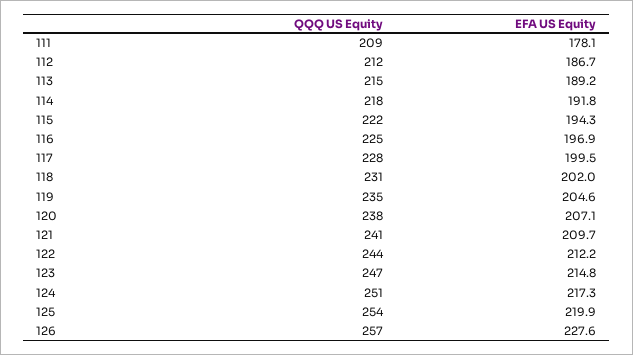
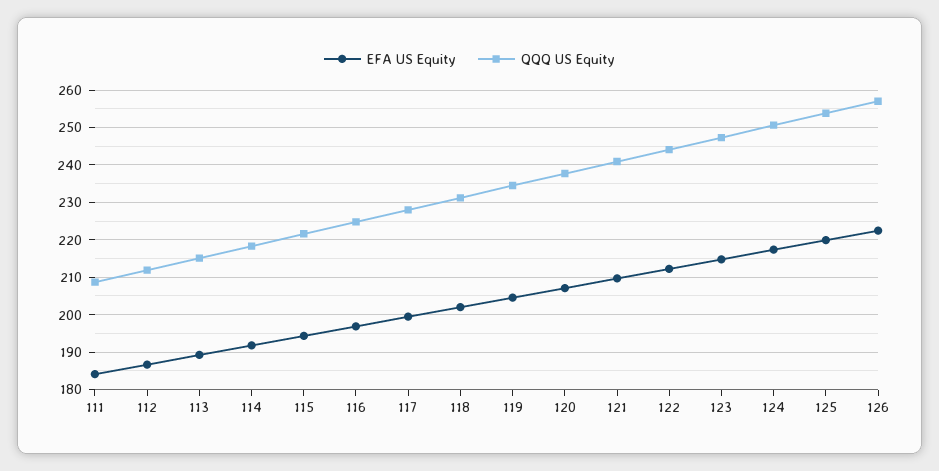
  {
    "QQQ US Equity": {
      "111": 209,
      "112": 212,
      "113": 215,
      "114": 218,
      "115": 222,
      "116": 225,
      "117": 228,
      "118": 231,
      "119": 235,
      "120": 238,
      "121": 241,
      "122": 244,
      "123": 247,
      "124": 251,
      "125": 254,
      "126": 257
    },
    "EFA US Equity": {
-     "111": 178.1,
+     "111": 184,
      "112": 186.7,
      "113": 189.2,
      "114": 191.8,
      "115": 194.3,
      "116": 196.9,
      "117": 199.5,
      "118": 202,
      "119": 204.6,
      "120": 207.1,
      "121": 209.7,
      "122": 212.2,
      "123": 214.8,
      "124": 217.3,
      "125": 219.9,
-     "126": 227.6
+     "126": 222
    }
  }

